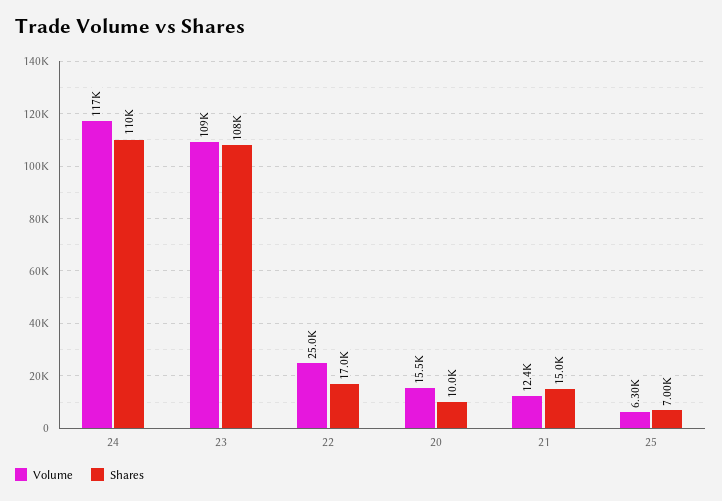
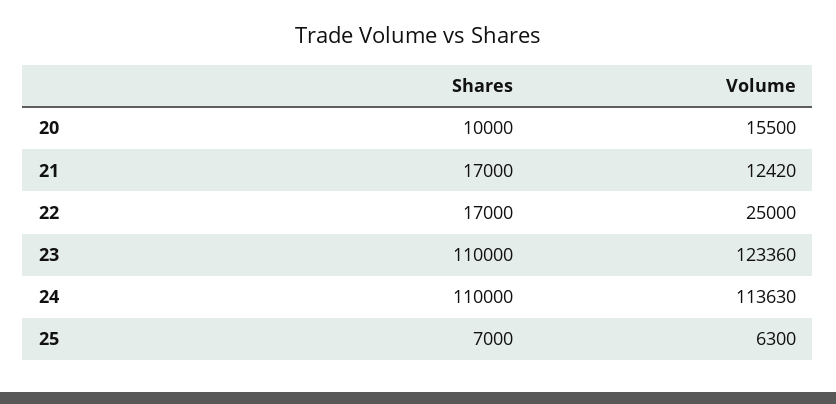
  {
    "Volume": {
-     "24": 117000,
+     "24": 113630,
-     "23": 109000,
+     "23": 123360,
      "22": 25000,
      "20": 15500,
      "21": 12420,
      "25": 6300
    },
    "Shares": {
      "24": 110000,
-     "23": 108000,
+     "23": 110000,
      "22": 17000,
      "20": 10000,
-     "21": 15000,
+     "21": 17000,
      "25": 7000
    }
  }

